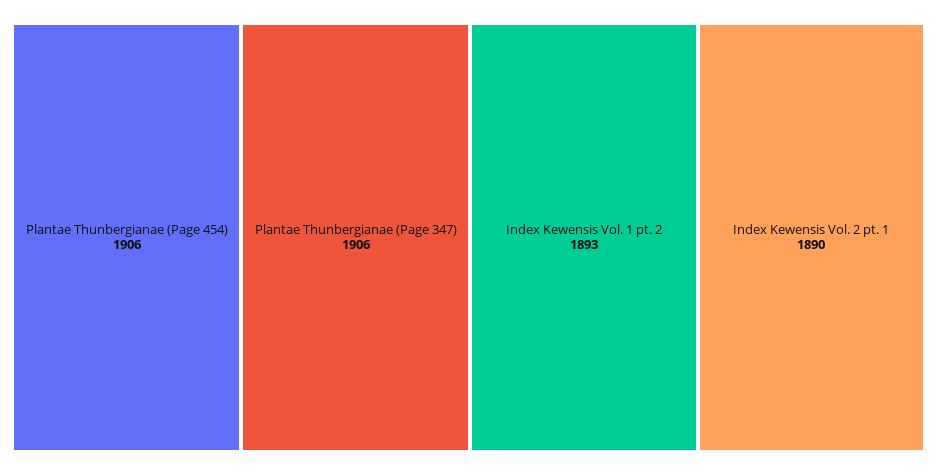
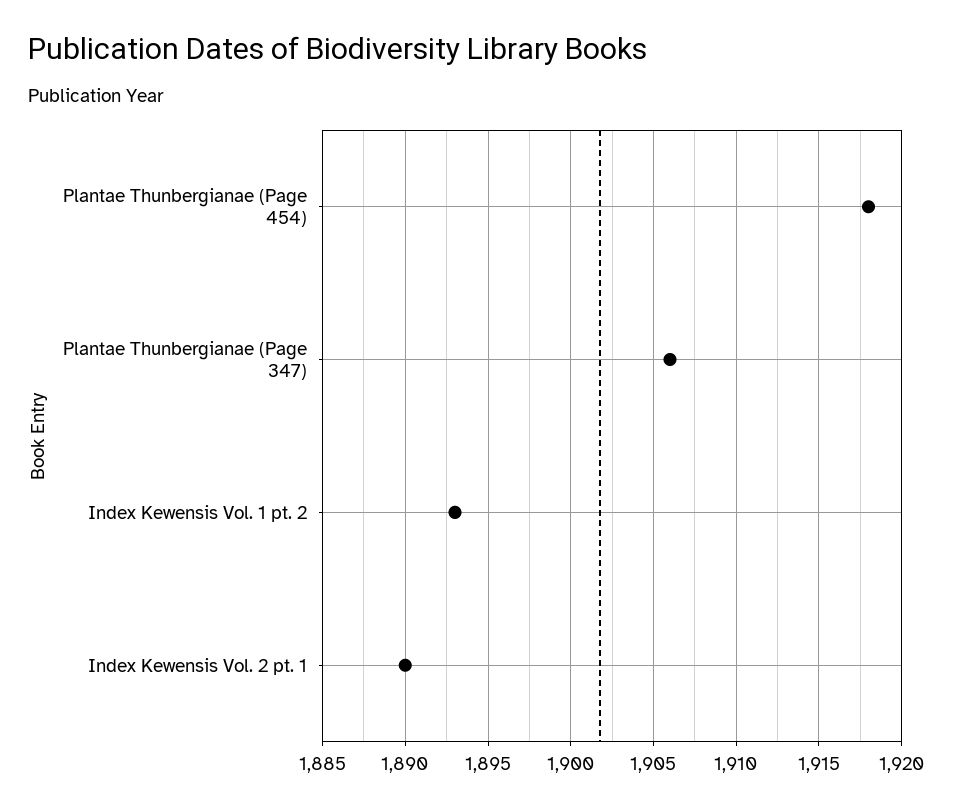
  {
-   "Plantae Thunbergianae (Page 454)": 1906,
+   "Plantae Thunbergianae (Page 454)": 1918,
    "Plantae Thunbergianae (Page 347)": 1906,
    "Index Kewensis Vol. 1 pt. 2": 1893,
    "Index Kewensis Vol. 2 pt. 1": 1890
  }

